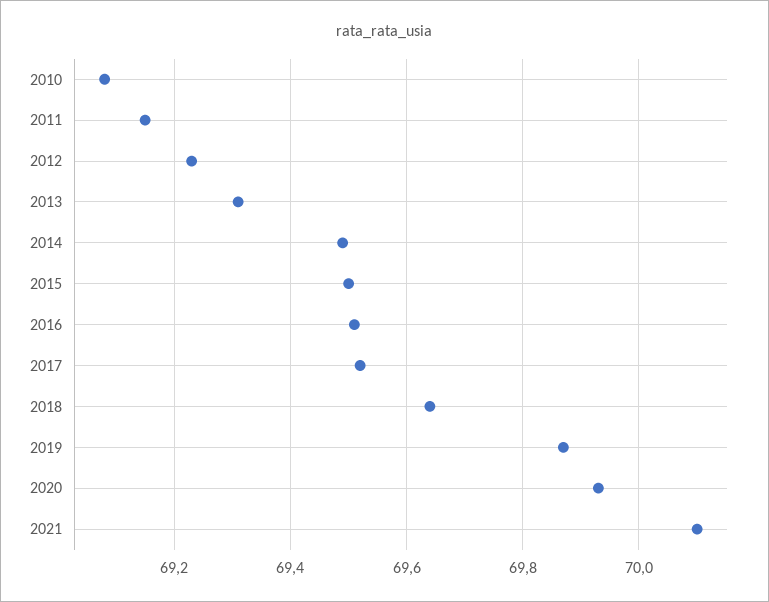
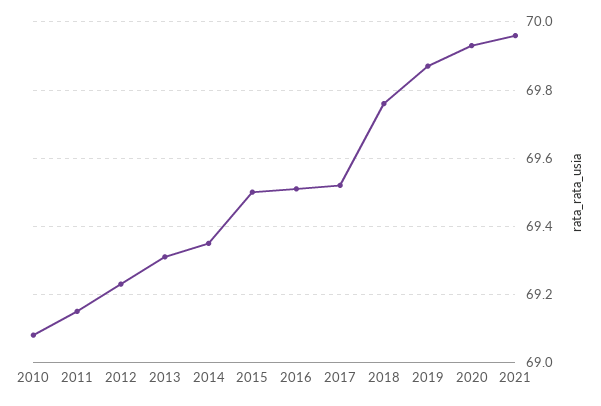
  {
    "2010": 69.1,
    "2011": 69.15,
    "2012": 69.25,
    "2013": 69.3,
-   "2014": 69.5,
+   "2014": 69.35,
    "2015": 69.5,
    "2016": 69.5,
    "2017": 69.5,
-   "2018": 69.65,
+   "2018": 69.75,
    "2019": 69.85,
    "2020": 69.95,
-   "2021": 70.1
+   "2021": 69.95
  }

